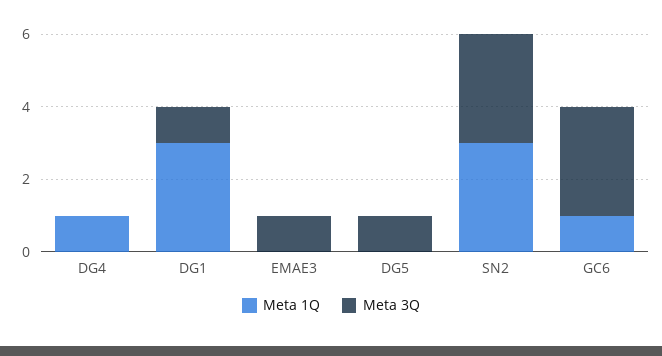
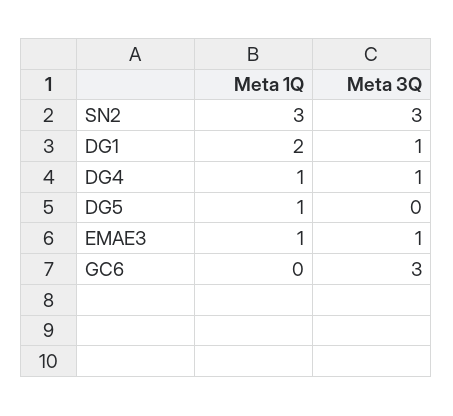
  {
    "Meta 1Q": {
      "DG4": 1,
-     "DG1": 3,
+     "DG1": 2,
-     "EMAE3": 0,
+     "EMAE3": 1,
-     "DG5": 0,
+     "DG5": 1,
      "SN2": 3,
-     "GC6": 1
+     "GC6": 0
    },
    "Meta 3Q": {
-     "DG4": 0,
+     "DG4": 1,
      "DG1": 1,
      "EMAE3": 1,
-     "DG5": 1,
+     "DG5": 0,
      "SN2": 3,
      "GC6": 3
    }
  }

